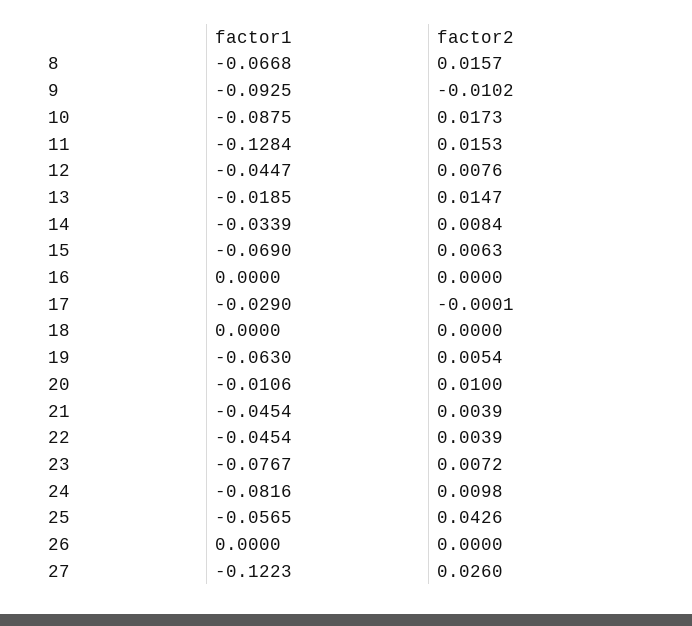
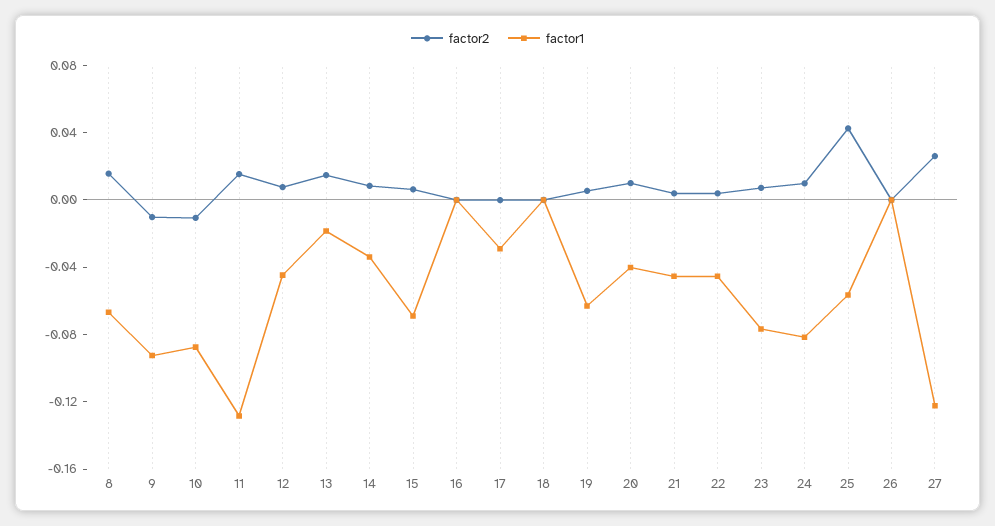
  {
    "factor1": {
      "8": -0.0668,
      "9": -0.0925,
      "10": -0.0875,
      "11": -0.1284,
      "12": -0.0447,
      "13": -0.0185,
      "14": -0.0339,
      "15": -0.069,
      "16": 0,
      "17": -0.029,
      "18": 0,
      "19": -0.063,
-     "20": -0.0106,
+     "20": -0.04,
      "21": -0.0454,
      "22": -0.0454,
      "23": -0.0767,
      "24": -0.0816,
      "25": -0.0565,
      "26": 0,
      "27": -0.1223
    },
    "factor2": {
      "8": 0.0157,
      "9": -0.0102,
-     "10": 0.0173,
+     "10": -0.01,
      "11": 0.0153,
      "12": 0.0076,
      "13": 0.0147,
      "14": 0.0084,
      "15": 0.0063,
      "16": 0,
      "17": -0.0001,
      "18": 0,
      "19": 0.0054,
      "20": 0.01,
      "21": 0.0039,
      "22": 0.0039,
      "23": 0.0072,
      "24": 0.0098,
      "25": 0.0426,
      "26": 0,
      "27": 0.026
    }
  }

